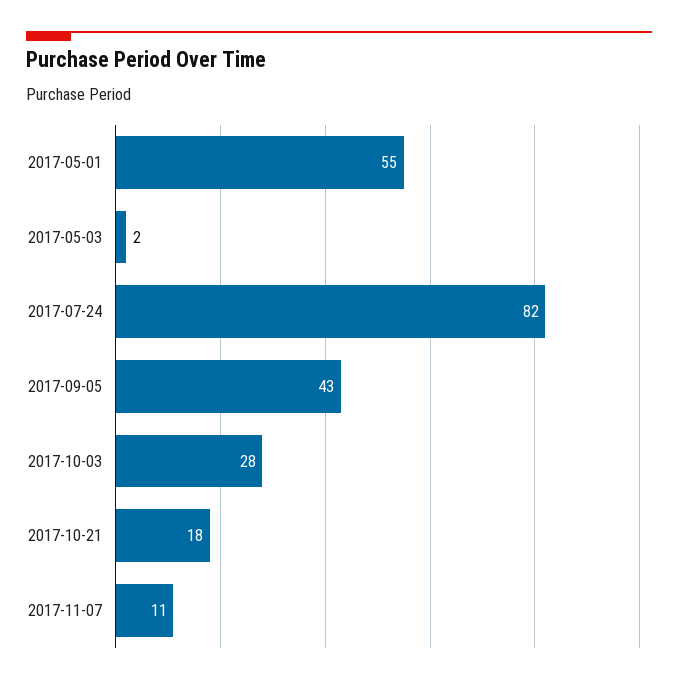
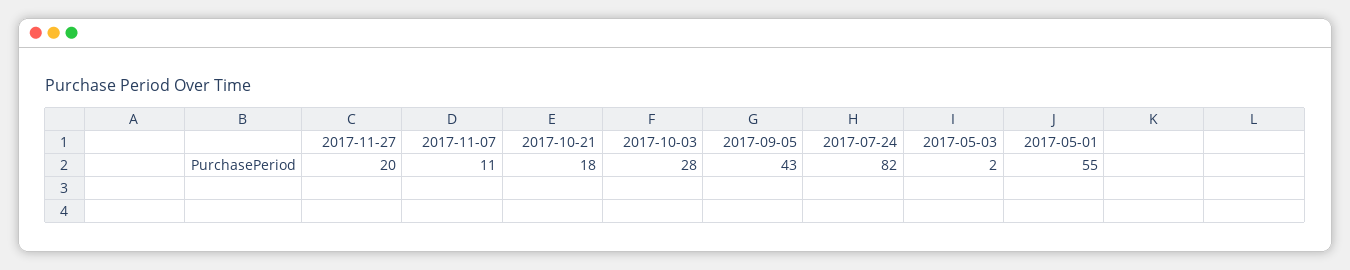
  {
    "2017-05-01": 55,
    "2017-05-03": 2,
    "2017-07-24": 82,
    "2017-09-05": 43,
    "2017-10-03": 28,
    "2017-10-21": 18,
-   "2017-11-07": 11
+   "2017-11-07": 11,
+   "2017-11-27": 20
  }

